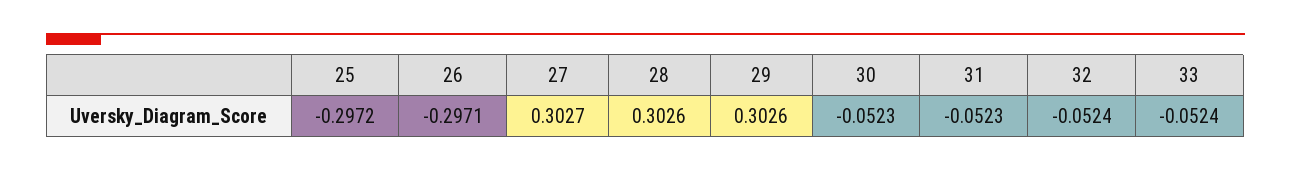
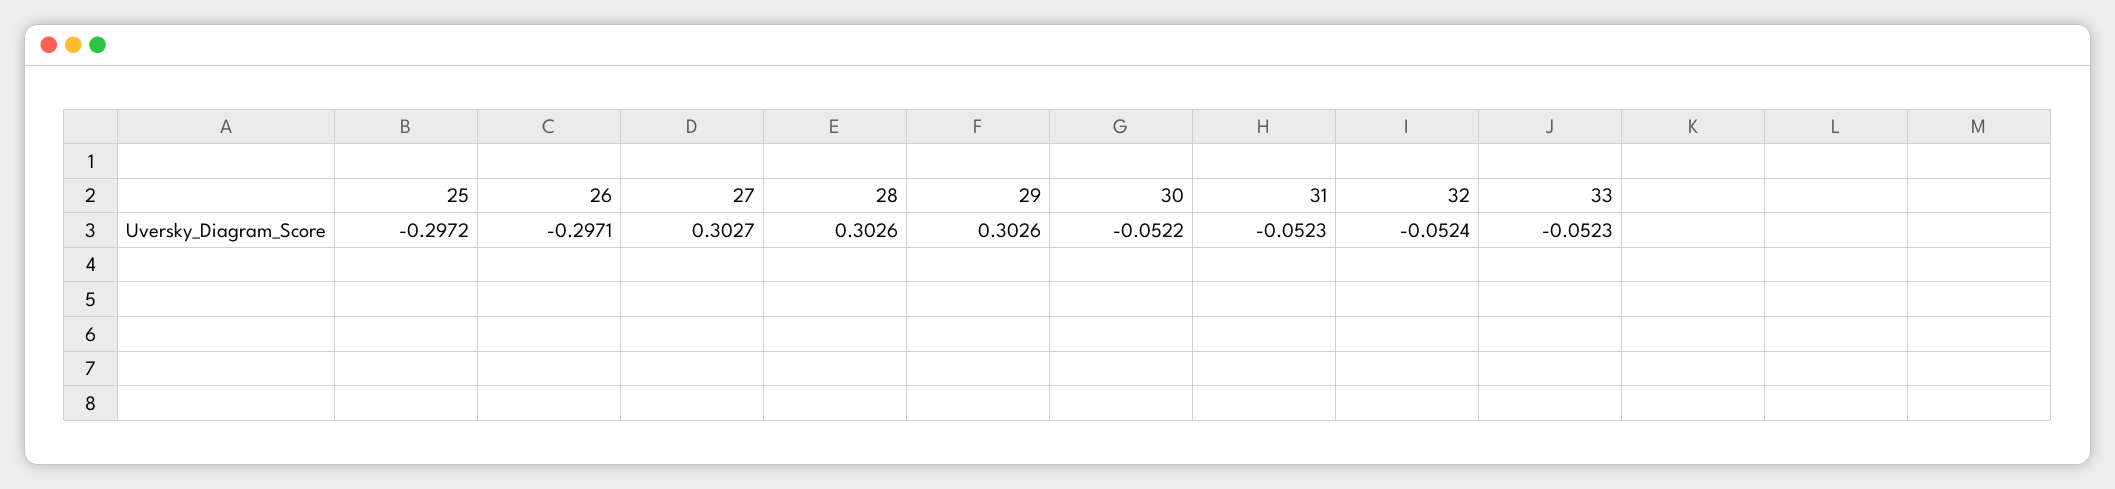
  {
    "25": -0.2972,
    "26": -0.2971,
    "27": 0.3027,
    "28": 0.3026,
    "29": 0.3026,
-   "30": -0.0523,
+   "30": -0.0522,
    "31": -0.0523,
    "32": -0.0524,
-   "33": -0.0524
+   "33": -0.0523
  }

